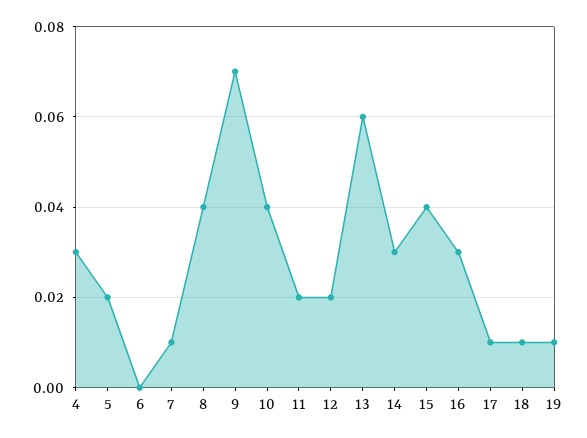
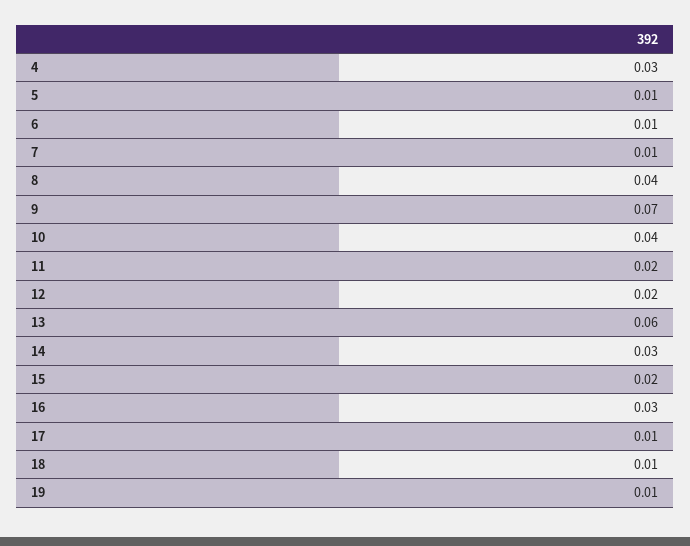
  {
    "4": 0.03,
-   "5": 0.02,
+   "5": 0.01,
-   "6": 0,
+   "6": 0.01,
    "7": 0.01,
    "8": 0.04,
    "9": 0.07,
    "10": 0.04,
    "11": 0.02,
    "12": 0.02,
    "13": 0.06,
    "14": 0.03,
-   "15": 0.04,
+   "15": 0.02,
    "16": 0.03,
    "17": 0.01,
    "18": 0.01,
    "19": 0.01
  }

